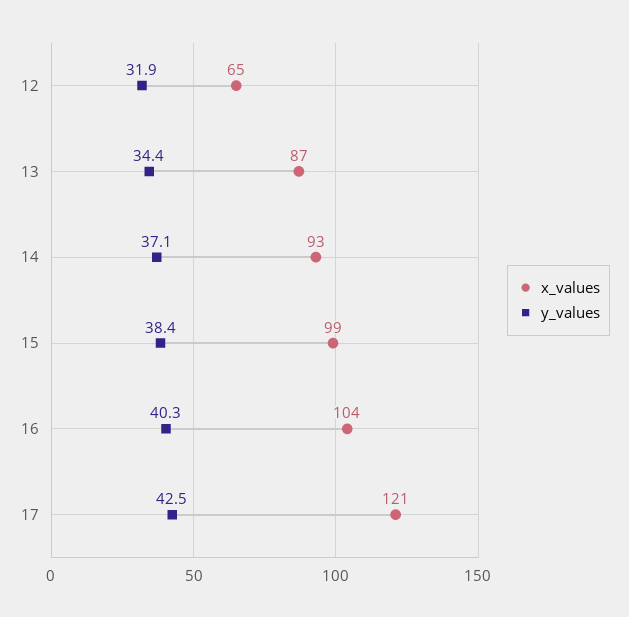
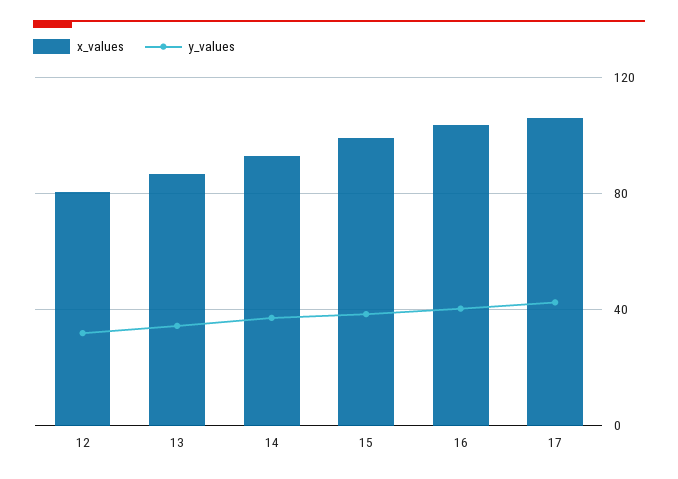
  {
    "x_values": {
-     "12": 65,
+     "12": 80,
      "13": 87,
      "14": 93,
      "15": 99,
      "16": 104,
-     "17": 121
+     "17": 105
    },
    "y_values": {
      "12": 31.9,
      "13": 34.4,
      "14": 37.1,
      "15": 38.4,
      "16": 40.3,
      "17": 42.5
    }
  }

